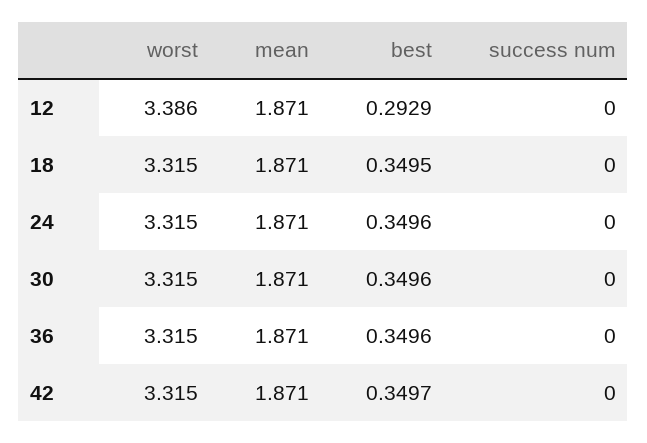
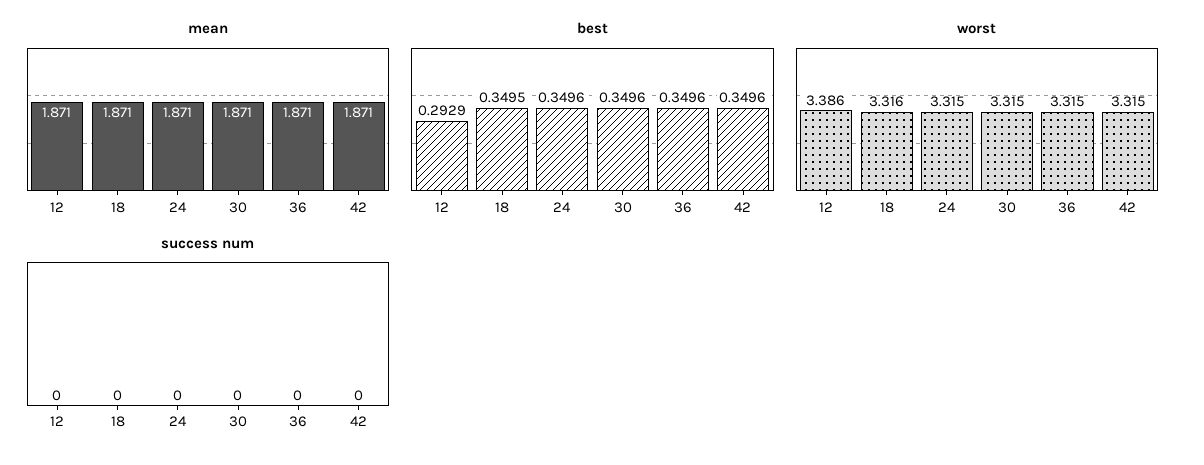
  {
    "worst": {
      "12": 3.386,
-     "18": 3.315,
+     "18": 3.316,
      "24": 3.315,
      "30": 3.315,
      "36": 3.315,
      "42": 3.315
    },
    "mean": {
      "12": 1.871,
      "18": 1.871,
      "24": 1.871,
      "30": 1.871,
      "36": 1.871,
      "42": 1.871
    },
    "best": {
      "12": 0.2929,
      "18": 0.3495,
      "24": 0.3496,
      "30": 0.3496,
      "36": 0.3496,
-     "42": 0.3497
+     "42": 0.3496
    },
    "success num": {
      "12": 0,
      "18": 0,
      "24": 0,
      "30": 0,
      "36": 0,
      "42": 0
    }
  }

